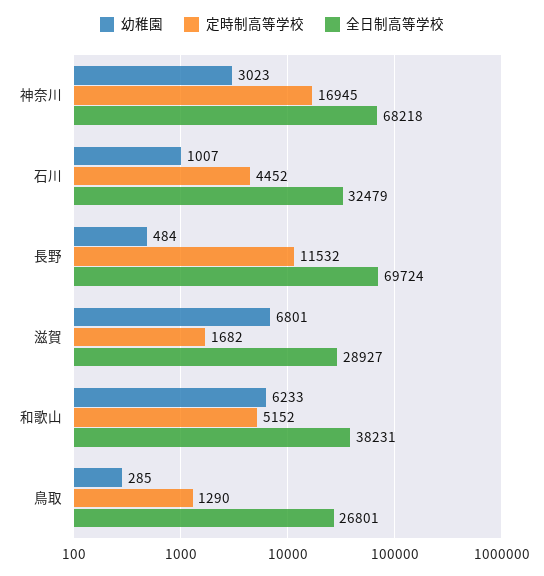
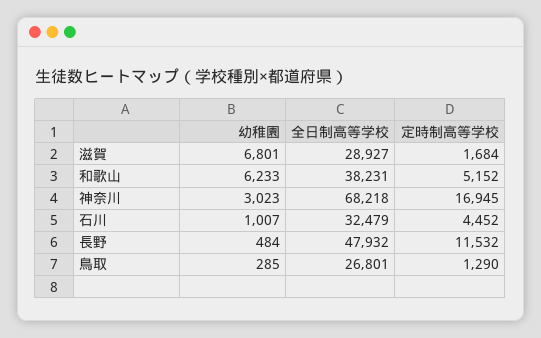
  {
    "幼稚園": {
      "神奈川": 3023,
      "石川": 1007,
      "長野": 484,
      "滋賀": 6801,
      "和歌山": 6233,
      "鳥取": 285
    },
    "定時制高等学校": {
      "神奈川": 16945,
      "石川": 4452,
      "長野": 11532,
-     "滋賀": 1682,
+     "滋賀": 1684,
      "和歌山": 5152,
      "鳥取": 1290
    },
    "全日制高等学校": {
      "神奈川": 68218,
      "石川": 32479,
-     "長野": 69724,
+     "長野": 47932,
      "滋賀": 28927,
      "和歌山": 38231,
      "鳥取": 26801
    }
  }

